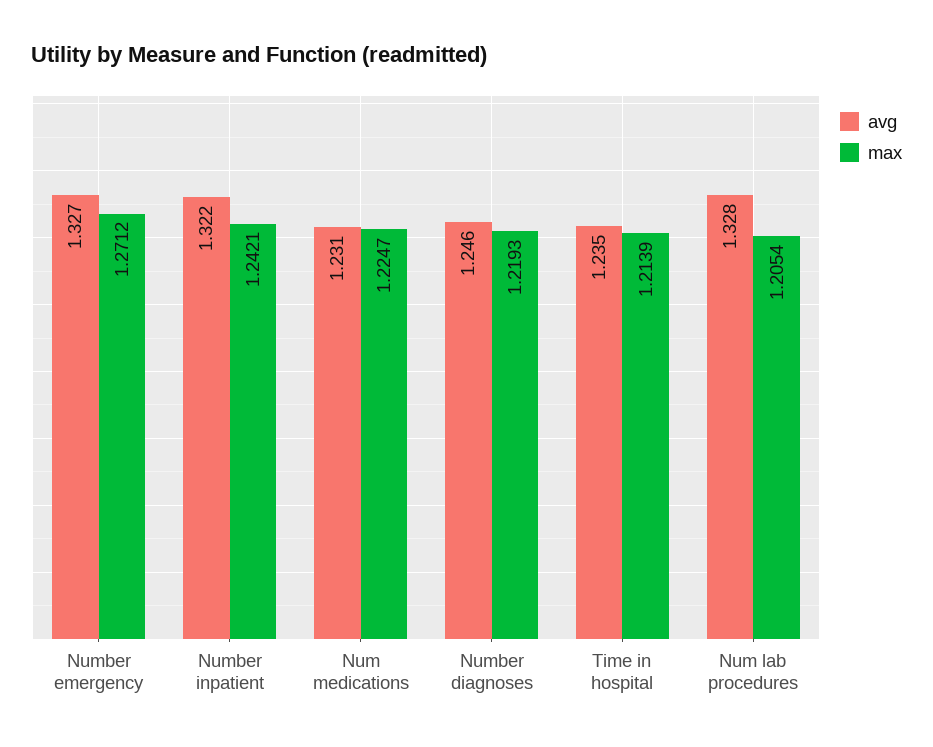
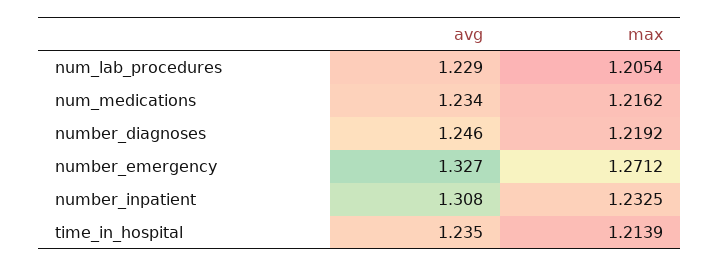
  {
    "avg": {
      "Number emergency": 1.327,
-     "Number inpatient": 1.322,
+     "Number inpatient": 1.308,
-     "Num medications": 1.231,
+     "Num medications": 1.234,
      "Number diagnoses": 1.246,
      "Time in hospital": 1.235,
-     "Num lab procedures": 1.328
+     "Num lab procedures": 1.229
    },
    "max": {
      "Number emergency": 1.2712,
-     "Number inpatient": 1.2421,
+     "Number inpatient": 1.2325,
-     "Num medications": 1.2247,
+     "Num medications": 1.2162,
-     "Number diagnoses": 1.2193,
+     "Number diagnoses": 1.2192,
      "Time in hospital": 1.2139,
      "Num lab procedures": 1.2054
    }
  }

